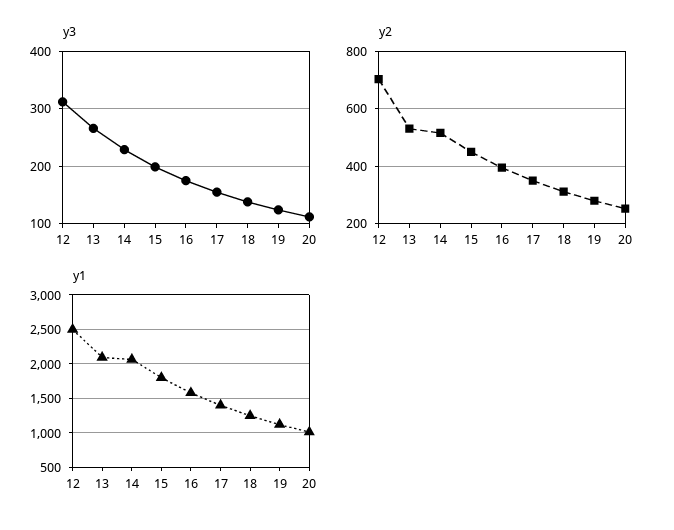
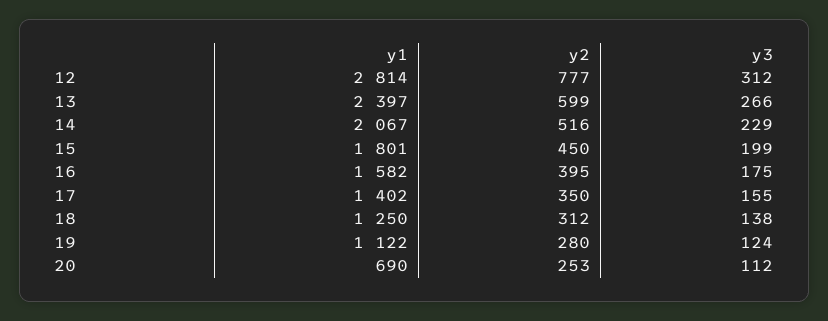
  {
    "y3": {
      "12": 312,
      "13": 266,
      "14": 229,
      "15": 199,
      "16": 175,
      "17": 155,
      "18": 138,
      "19": 124,
      "20": 112
    },
    "y2": {
-     "12": 700,
+     "12": 777,
-     "13": 525,
+     "13": 599,
      "14": 516,
      "15": 450,
      "16": 395,
      "17": 350,
      "18": 312,
      "19": 280,
      "20": 253
    },
    "y1": {
-     "12": 2500,
+     "12": 2814,
-     "13": 2100,
+     "13": 2397,
      "14": 2067,
      "15": 1801,
      "16": 1582,
      "17": 1402,
      "18": 1250,
      "19": 1122,
-     "20": 1000
+     "20": 690
    }
  }

